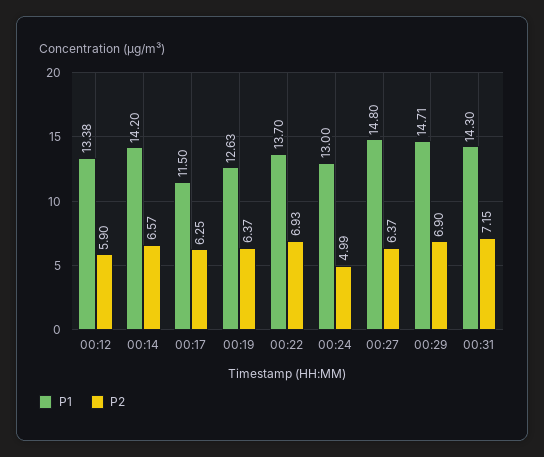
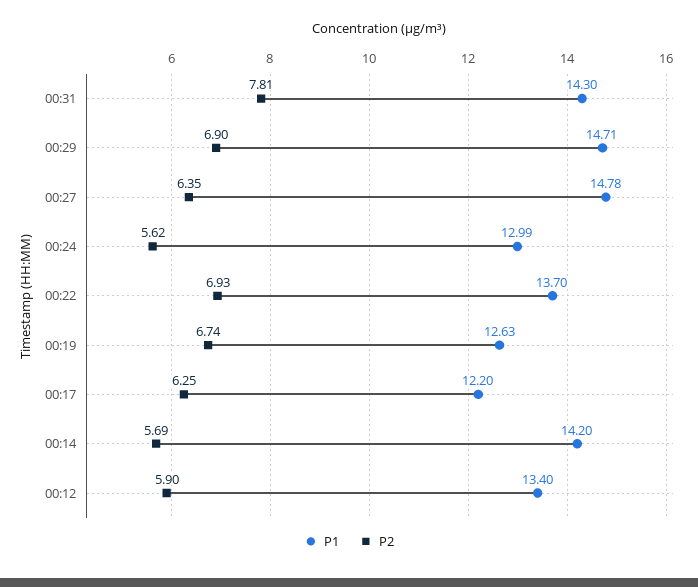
  {
    "P1": {
-     "00:12": 13.38,
+     "00:12": 13.4,
      "00:14": 14.2,
-     "00:17": 11.5,
+     "00:17": 12.2,
      "00:19": 12.63,
      "00:22": 13.7,
-     "00:24": 13,
+     "00:24": 12.99,
-     "00:27": 14.8,
+     "00:27": 14.78,
      "00:29": 14.71,
      "00:31": 14.3
    },
    "P2": {
      "00:12": 5.9,
-     "00:14": 6.57,
+     "00:14": 5.69,
      "00:17": 6.25,
-     "00:19": 6.37,
+     "00:19": 6.74,
      "00:22": 6.93,
-     "00:24": 4.99,
+     "00:24": 5.62,
-     "00:27": 6.37,
+     "00:27": 6.35,
      "00:29": 6.9,
-     "00:31": 7.15
+     "00:31": 7.81
    }
  }

